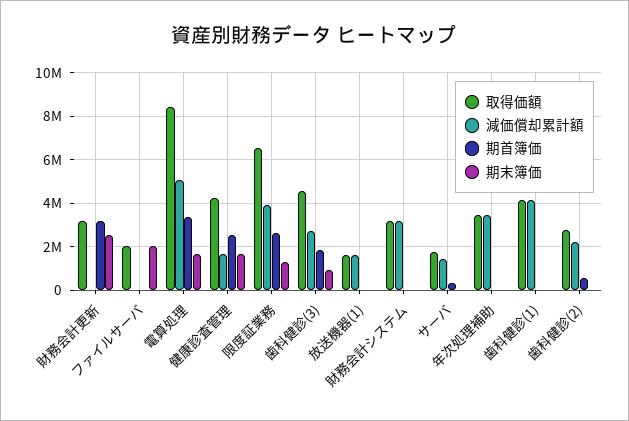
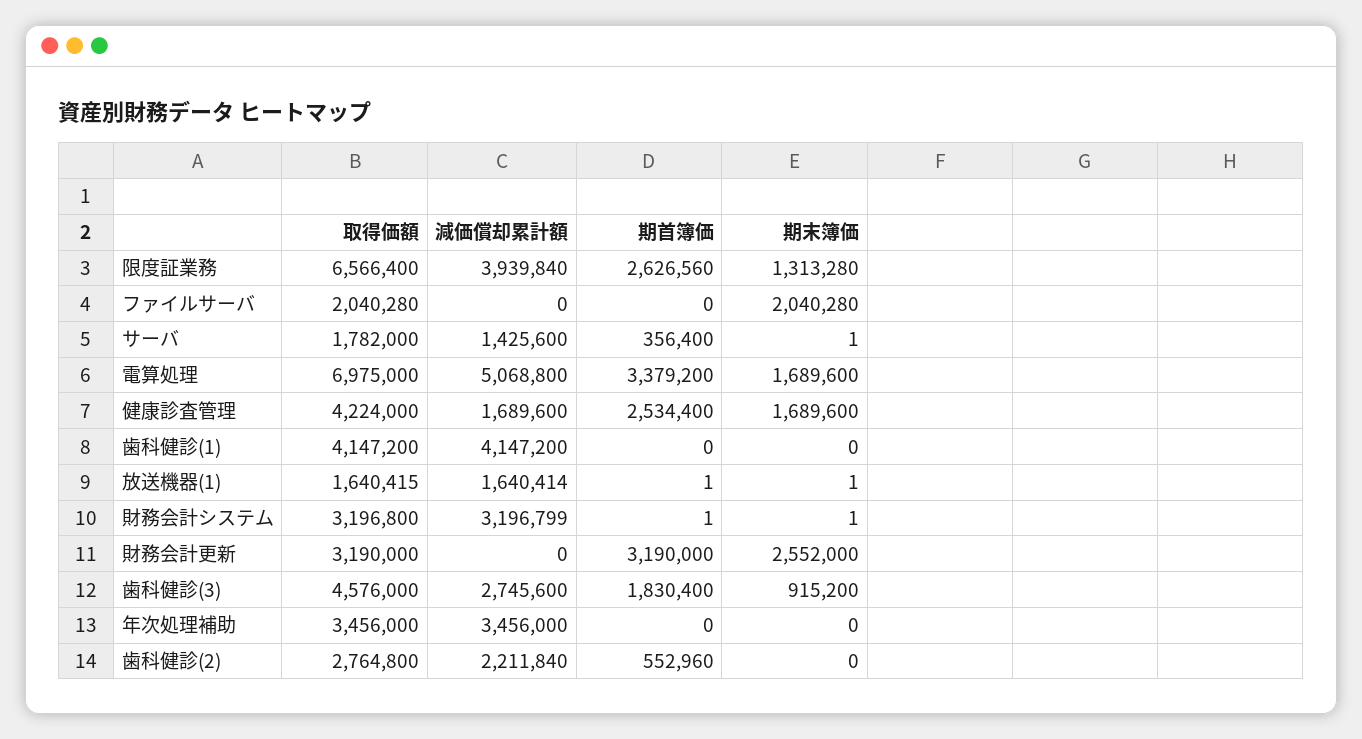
  {
    "取得価額": {
      "財務会計更新": 3190000,
      "ファイルサーバ": 2040280,
-     "電算処理": 8500000,
+     "電算処理": 6975000,
      "健康診査管理": 4224000,
      "限度証業務": 6566400,
      "歯科健診(3)": 4576000,
      "放送機器(1)": 1640415,
      "財務会計システム": 3196800,
      "サーバ": 1782000,
      "年次処理補助": 3456000,
      "歯科健診(1)": 4147200,
      "歯科健診(2)": 2764800
    },
    "減価償却累計額": {
      "財務会計更新": 0,
      "ファイルサーバ": 0,
      "電算処理": 5068800,
      "健康診査管理": 1689600,
      "限度証業務": 3939840,
      "歯科健診(3)": 2745600,
      "放送機器(1)": 1640414,
      "財務会計システム": 3196799,
      "サーバ": 1425600,
      "年次処理補助": 3456000,
      "歯科健診(1)": 4147200,
      "歯科健診(2)": 2211840
    },
    "期首簿価": {
      "財務会計更新": 3190000,
      "ファイルサーバ": 0,
      "電算処理": 3379200,
      "健康診査管理": 2534400,
      "限度証業務": 2626560,
      "歯科健診(3)": 1830400,
      "放送機器(1)": 1,
      "財務会計システム": 1,
      "サーバ": 356400,
      "年次処理補助": 0,
      "歯科健診(1)": 0,
      "歯科健診(2)": 552960
    },
    "期末簿価": {
      "財務会計更新": 2552000,
      "ファイルサーバ": 2040280,
      "電算処理": 1689600,
      "健康診査管理": 1689600,
      "限度証業務": 1313280,
      "歯科健診(3)": 915200,
      "放送機器(1)": 1,
      "財務会計システム": 1,
      "サーバ": 1,
      "年次処理補助": 0,
      "歯科健診(1)": 0,
      "歯科健診(2)": 0
    }
  }

